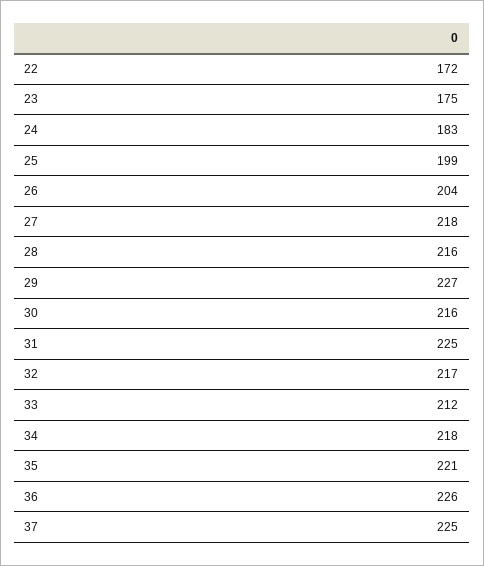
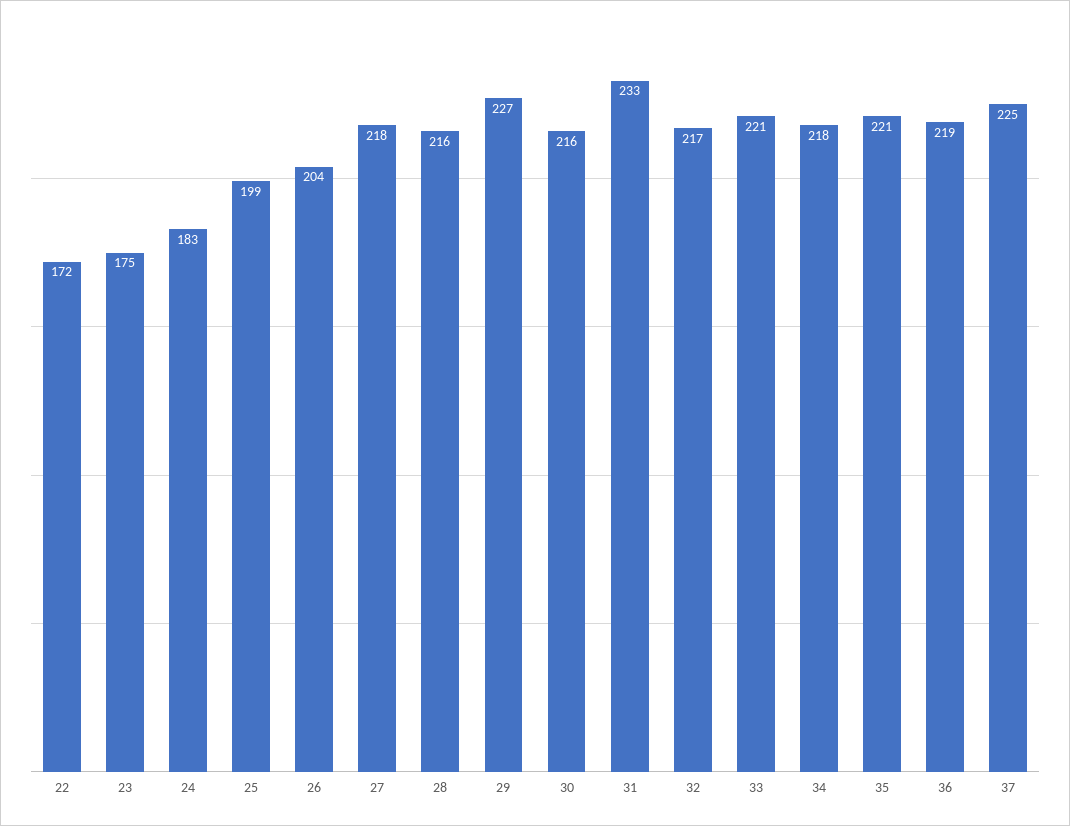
  {
    "22": 172,
    "23": 175,
    "24": 183,
    "25": 199,
    "26": 204,
    "27": 218,
    "28": 216,
    "29": 227,
    "30": 216,
-   "31": 225,
+   "31": 233,
    "32": 217,
-   "33": 212,
+   "33": 221,
    "34": 218,
    "35": 221,
-   "36": 226,
+   "36": 219,
    "37": 225
  }

